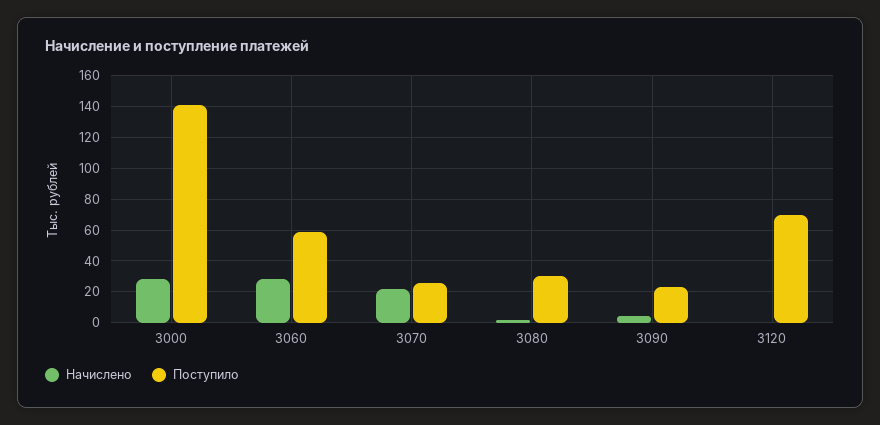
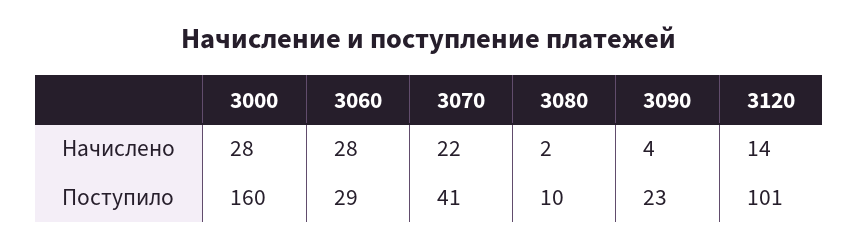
  {
    "Начислено": {
      "3000": 28,
      "3060": 28,
      "3070": 22,
      "3080": 2,
      "3090": 4,
-     "3120": 0
+     "3120": 14
    },
    "Поступило": {
-     "3000": 140,
+     "3000": 160,
-     "3060": 60,
+     "3060": 29,
-     "3070": 25,
+     "3070": 41,
-     "3080": 30,
+     "3080": 10,
      "3090": 23,
-     "3120": 70
+     "3120": 101
    }
  }

